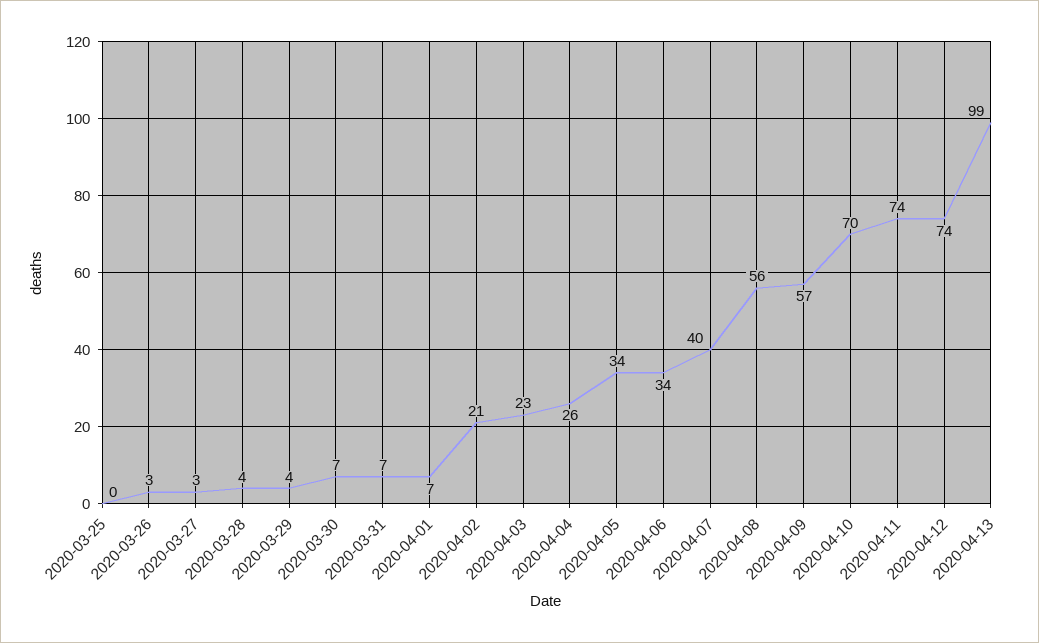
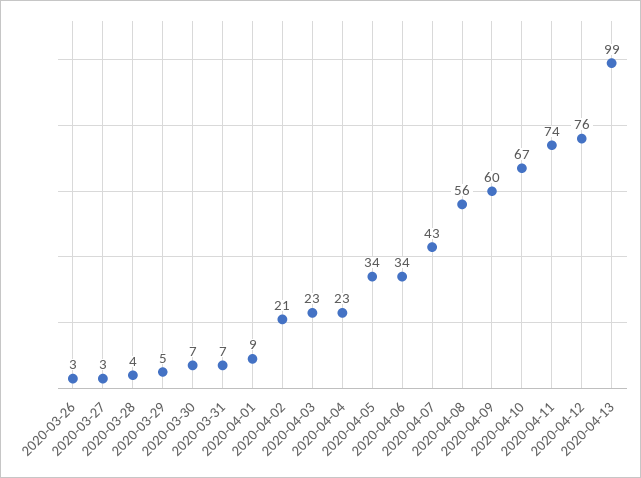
  {
-   "2020-03-25": 0,
    "2020-03-26": 3,
    "2020-03-27": 3,
    "2020-03-28": 4,
-   "2020-03-29": 4,
+   "2020-03-29": 5,
    "2020-03-30": 7,
    "2020-03-31": 7,
-   "2020-04-01": 7,
+   "2020-04-01": 9,
    "2020-04-02": 21,
    "2020-04-03": 23,
-   "2020-04-04": 26,
+   "2020-04-04": 23,
    "2020-04-05": 34,
    "2020-04-06": 34,
-   "2020-04-07": 40,
+   "2020-04-07": 43,
    "2020-04-08": 56,
-   "2020-04-09": 57,
+   "2020-04-09": 60,
-   "2020-04-10": 70,
+   "2020-04-10": 67,
    "2020-04-11": 74,
-   "2020-04-12": 74,
+   "2020-04-12": 76,
    "2020-04-13": 99
  }

